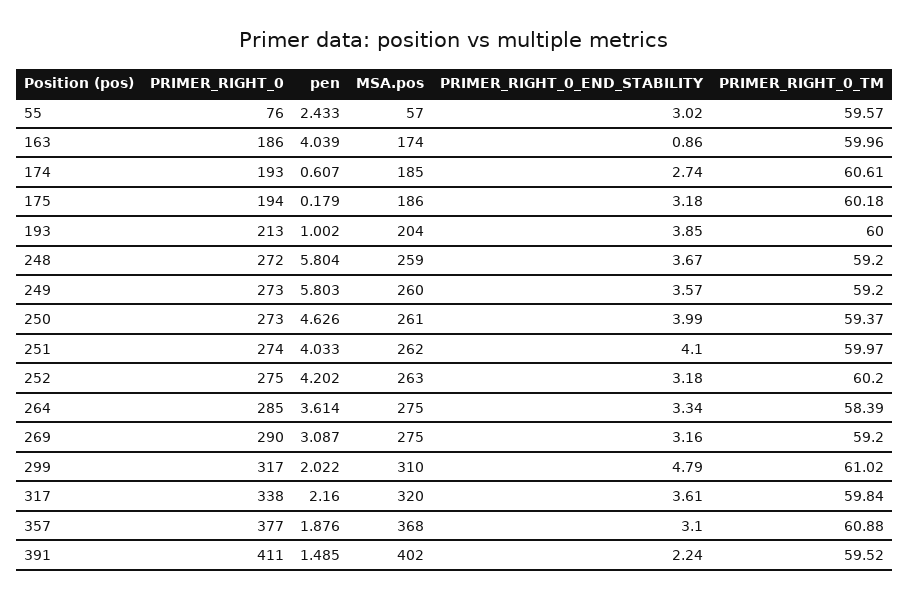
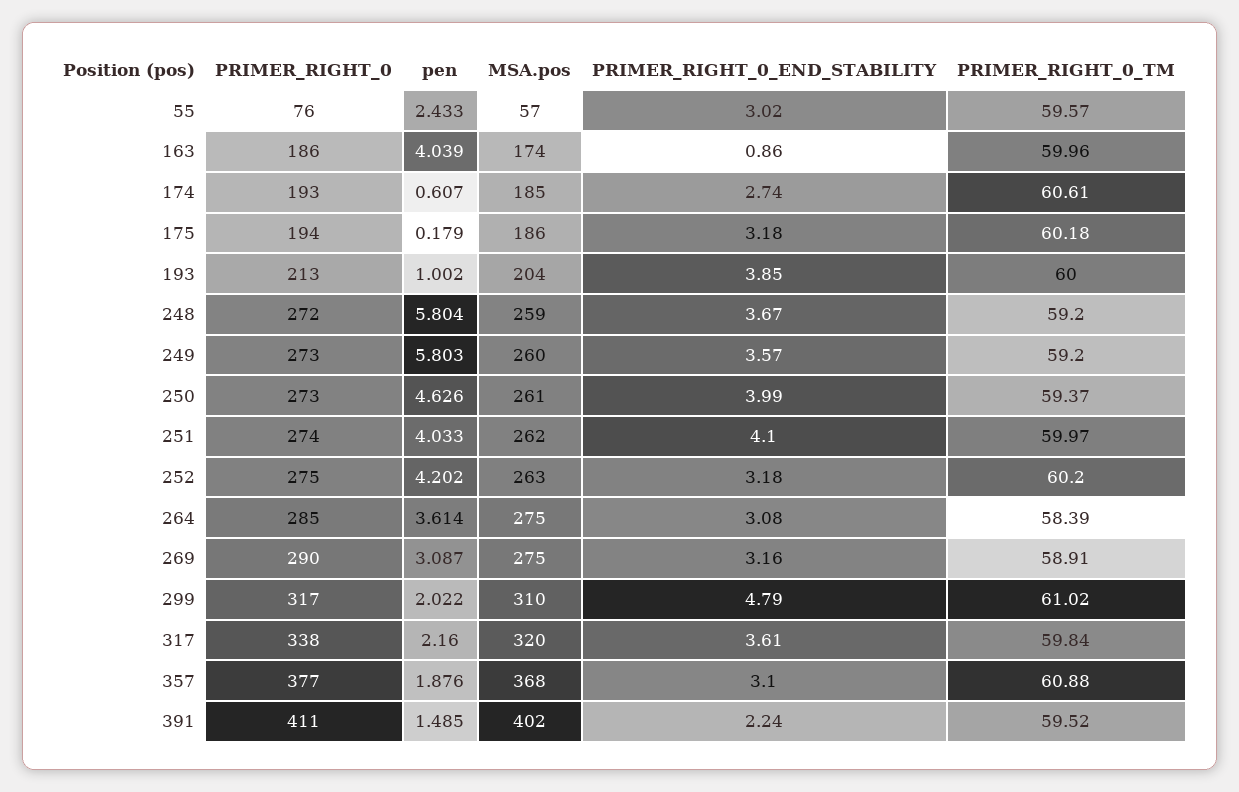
  {
    "PRIMER_RIGHT_0": {
      "55": 76,
      "163": 186,
      "174": 193,
      "175": 194,
      "193": 213,
      "248": 272,
      "249": 273,
      "250": 273,
      "251": 274,
      "252": 275,
      "264": 285,
      "269": 290,
      "299": 317,
      "317": 338,
      "357": 377,
      "391": 411
    },
    "pen": {
      "55": 2.433,
      "163": 4.039,
      "174": 0.607,
      "175": 0.179,
      "193": 1.002,
      "248": 5.804,
      "249": 5.803,
      "250": 4.626,
      "251": 4.033,
      "252": 4.202,
      "264": 3.614,
      "269": 3.087,
      "299": 2.022,
      "317": 2.16,
      "357": 1.876,
      "391": 1.485
    },
    "MSA.pos": {
      "55": 57,
      "163": 174,
      "174": 185,
      "175": 186,
      "193": 204,
      "248": 259,
      "249": 260,
      "250": 261,
      "251": 262,
      "252": 263,
      "264": 275,
      "269": 275,
      "299": 310,
      "317": 320,
      "357": 368,
      "391": 402
    },
    "PRIMER_RIGHT_0_END_STABILITY": {
      "55": 3.02,
      "163": 0.86,
      "174": 2.74,
      "175": 3.18,
      "193": 3.85,
      "248": 3.67,
      "249": 3.57,
      "250": 3.99,
      "251": 4.1,
      "252": 3.18,
-     "264": 3.34,
+     "264": 3.08,
      "269": 3.16,
      "299": 4.79,
      "317": 3.61,
      "357": 3.1,
      "391": 2.24
    },
    "PRIMER_RIGHT_0_TM": {
      "55": 59.57,
      "163": 59.96,
      "174": 60.61,
      "175": 60.18,
      "193": 60,
      "248": 59.2,
      "249": 59.2,
      "250": 59.37,
      "251": 59.97,
      "252": 60.2,
      "264": 58.39,
-     "269": 59.2,
+     "269": 58.91,
      "299": 61.02,
      "317": 59.84,
      "357": 60.88,
      "391": 59.52
    }
  }

